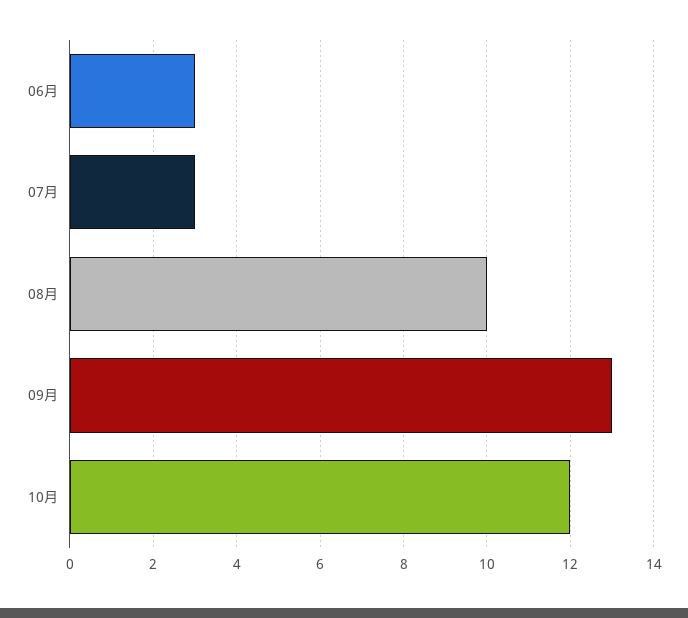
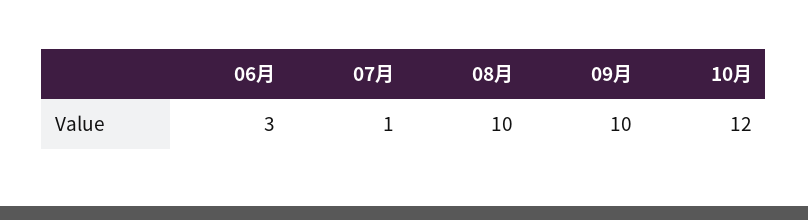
  {
    "06月": 3,
-   "07月": 3,
+   "07月": 1,
    "08月": 10,
-   "09月": 13,
+   "09月": 10,
    "10月": 12
  }

